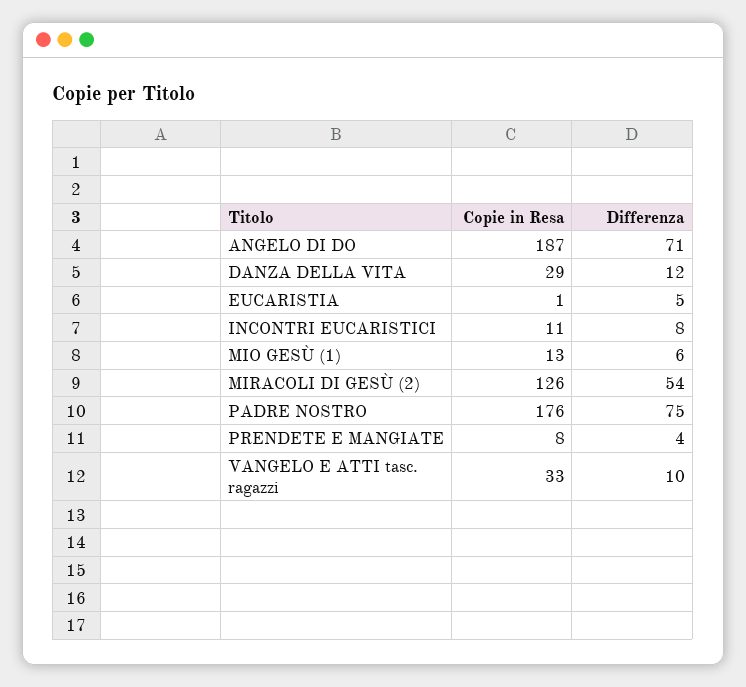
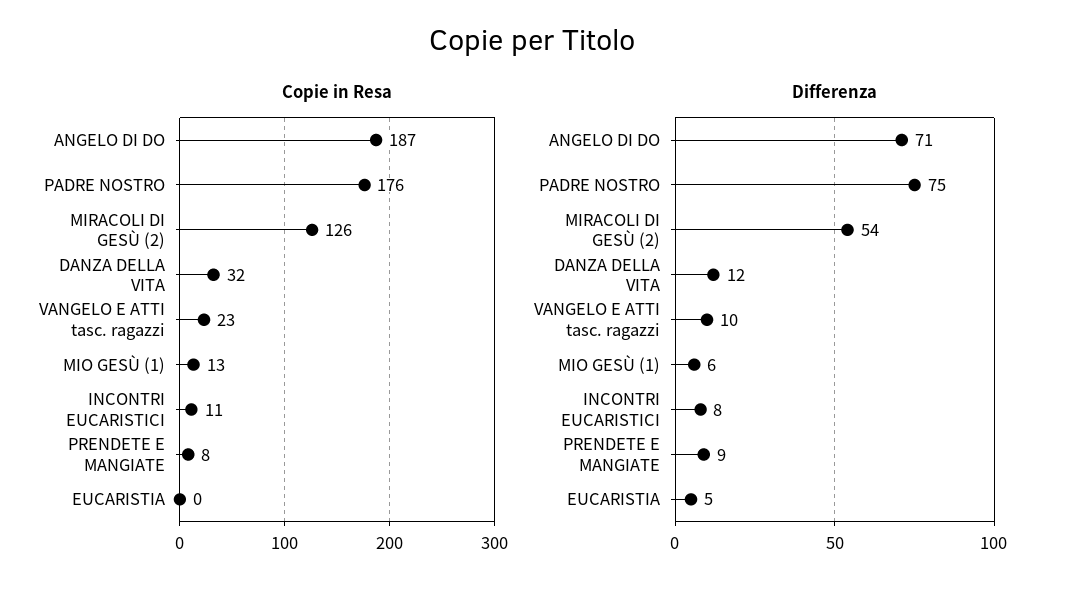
  {
    "Copie in Resa": {
      "ANGELO DI DO": 187,
-     "DANZA DELLA VITA": 29,
+     "DANZA DELLA VITA": 32,
-     "EUCARISTIA": 1,
+     "EUCARISTIA": 0,
      "INCONTRI EUCARISTICI": 11,
      "MIO GESÙ (1)": 13,
      "MIRACOLI DI GESÙ (2)": 126,
      "PADRE NOSTRO": 176,
      "PRENDETE E MANGIATE": 8,
-     "VANGELO E ATTI tasc. ragazzi": 33
+     "VANGELO E ATTI tasc. ragazzi": 23
    },
    "Differenza": {
      "ANGELO DI DO": 71,
      "DANZA DELLA VITA": 12,
      "EUCARISTIA": 5,
      "INCONTRI EUCARISTICI": 8,
      "MIO GESÙ (1)": 6,
      "MIRACOLI DI GESÙ (2)": 54,
      "PADRE NOSTRO": 75,
-     "PRENDETE E MANGIATE": 4,
+     "PRENDETE E MANGIATE": 9,
      "VANGELO E ATTI tasc. ragazzi": 10
    }
  }

